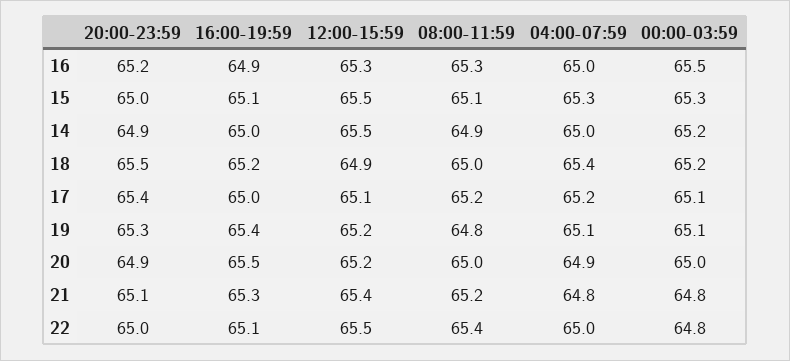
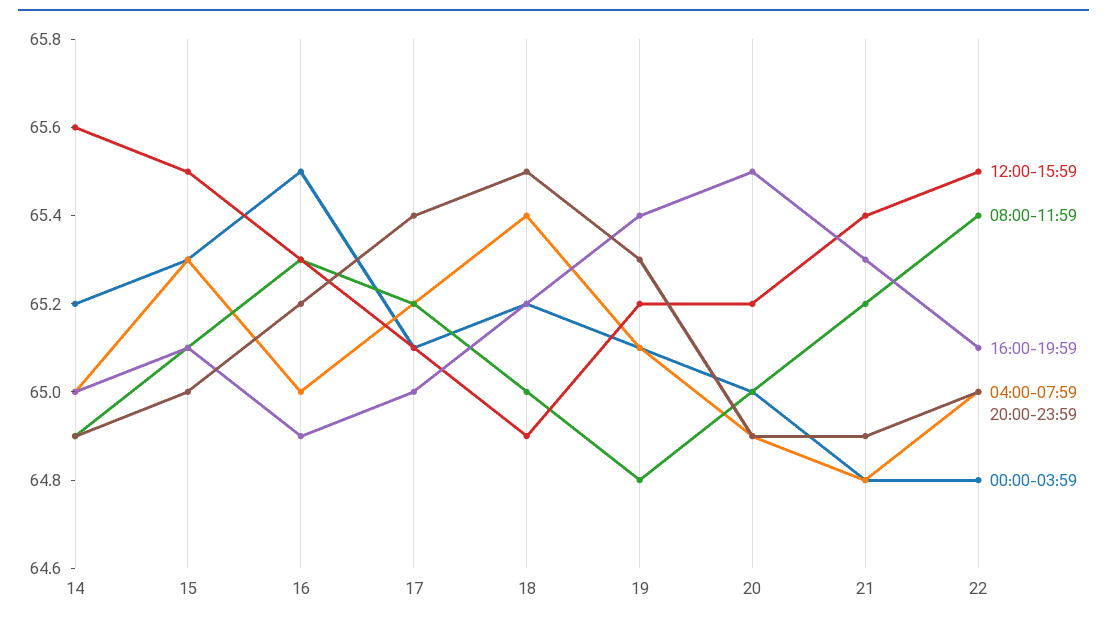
  {
    "20:00-23:59": {
      "16": 65.2,
      "15": 65,
      "14": 64.9,
      "18": 65.5,
      "17": 65.4,
      "19": 65.3,
      "20": 64.9,
-     "21": 65.1,
+     "21": 64.9,
      "22": 65
    },
    "16:00-19:59": {
      "16": 64.9,
      "15": 65.1,
      "14": 65,
      "18": 65.2,
      "17": 65,
      "19": 65.4,
      "20": 65.5,
      "21": 65.3,
      "22": 65.1
    },
    "12:00-15:59": {
      "16": 65.3,
      "15": 65.5,
-     "14": 65.5,
+     "14": 65.6,
      "18": 64.9,
      "17": 65.1,
      "19": 65.2,
      "20": 65.2,
      "21": 65.4,
      "22": 65.5
    },
    "08:00-11:59": {
      "16": 65.3,
      "15": 65.1,
      "14": 64.9,
      "18": 65,
      "17": 65.2,
      "19": 64.8,
      "20": 65,
      "21": 65.2,
      "22": 65.4
    },
    "04:00-07:59": {
      "16": 65,
      "15": 65.3,
      "14": 65,
      "18": 65.4,
      "17": 65.2,
      "19": 65.1,
      "20": 64.9,
      "21": 64.8,
      "22": 65
    },
    "00:00-03:59": {
      "16": 65.5,
      "15": 65.3,
      "14": 65.2,
      "18": 65.2,
      "17": 65.1,
      "19": 65.1,
      "20": 65,
      "21": 64.8,
      "22": 64.8
    }
  }

